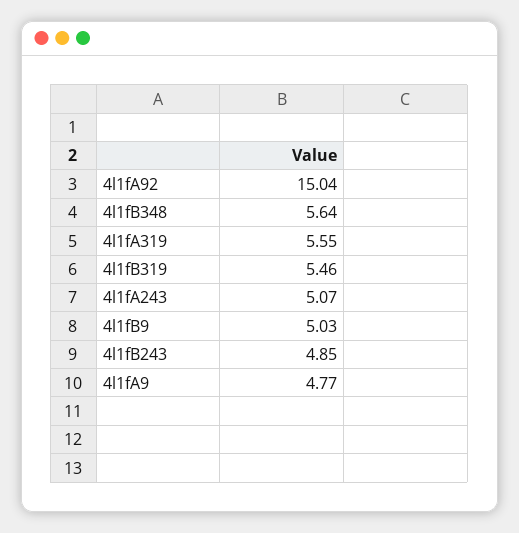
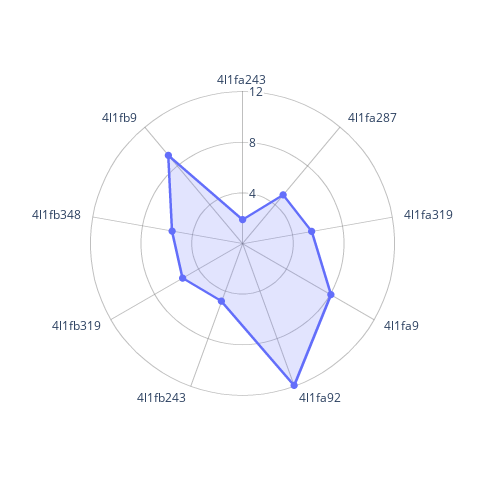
  {
-   "4l1fA92": 15.04,
+   "4l1fA92": 12,
    "4l1fB348": 5.64,
    "4l1fA319": 5.55,
    "4l1fB319": 5.46,
-   "4l1fA243": 5.07,
+   "4l1fA243": 2,
-   "4l1fB9": 5.03,
+   "4l1fB9": 9,
    "4l1fB243": 4.85,
-   "4l1fA9": 4.77
+   "4l1fA9": 8,
+   "4l1fa287": 5
  }

